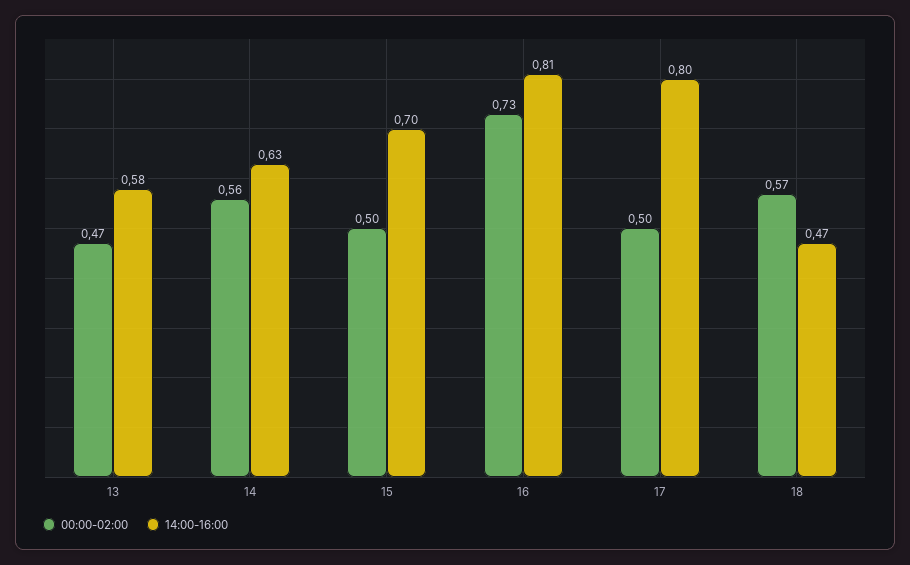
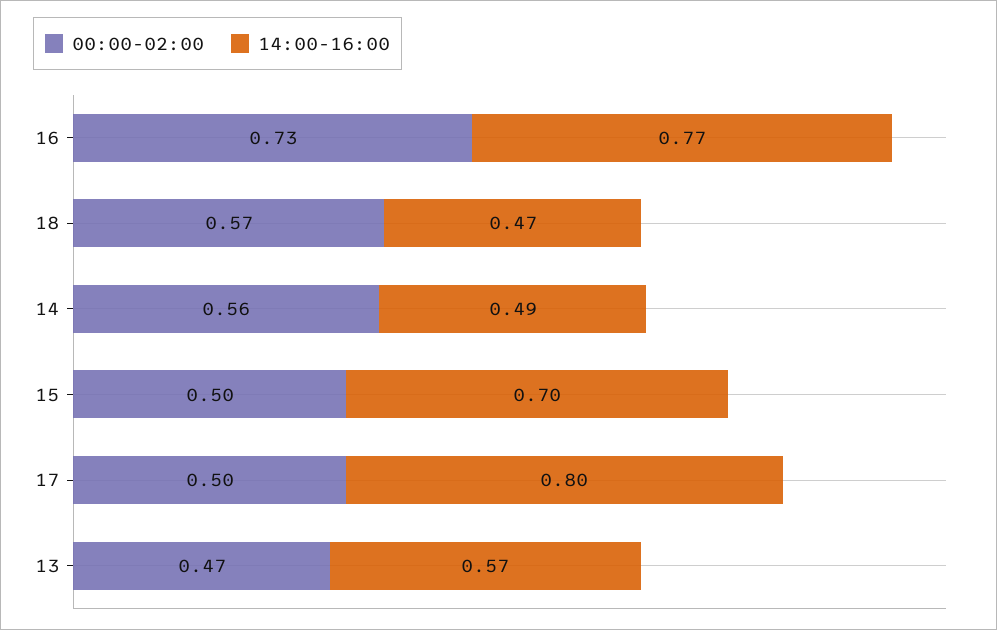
  {
    "00:00-02:00": {
      "13": 0.47,
      "14": 0.56,
      "15": 0.5,
      "16": 0.73,
      "17": 0.5,
      "18": 0.57
    },
    "14:00-16:00": {
-     "13": 0.58,
+     "13": 0.57,
-     "14": 0.63,
+     "14": 0.49,
      "15": 0.7,
-     "16": 0.81,
+     "16": 0.77,
      "17": 0.8,
      "18": 0.47
    }
  }

